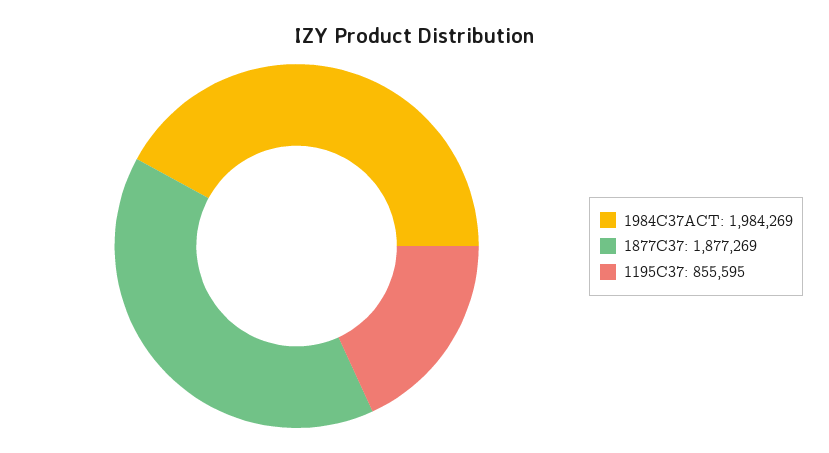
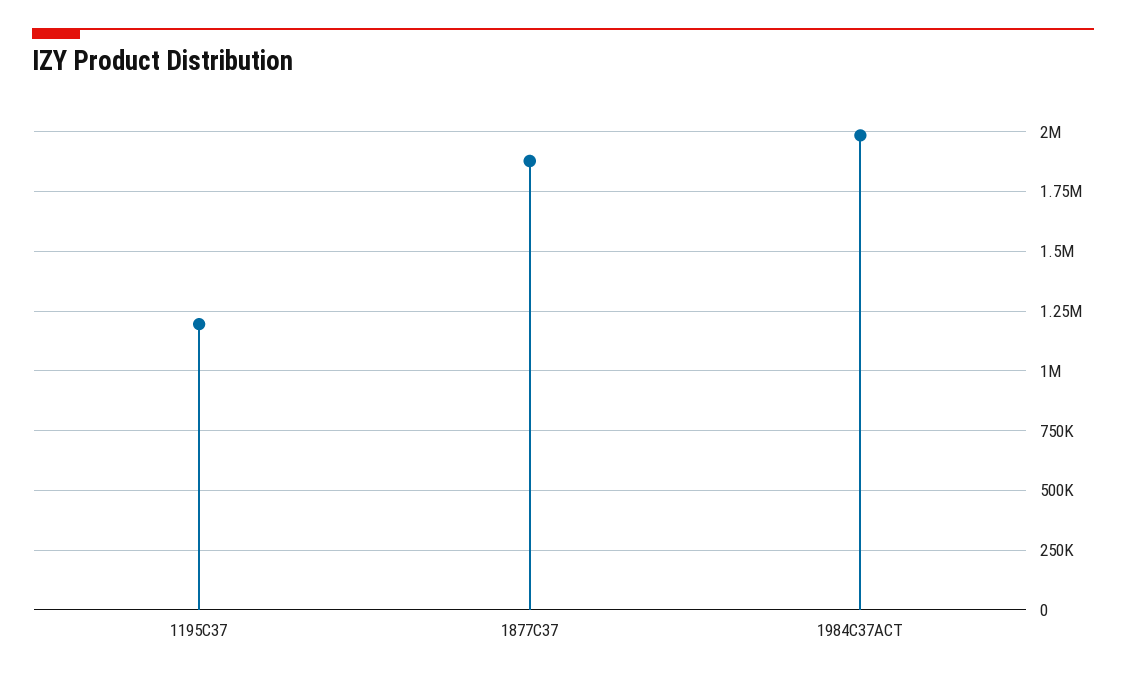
  {
    "1984C37ACT": 1984269,
    "1877C37": 1877269,
-   "1195C37": 855595
+   "1195C37": 1200000
  }

